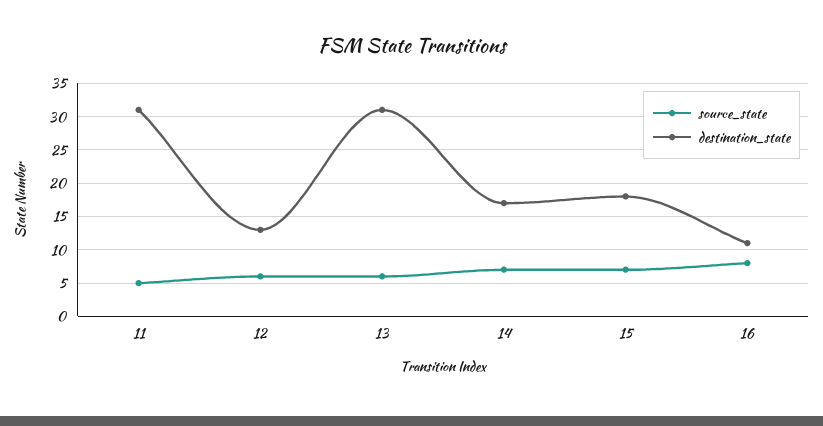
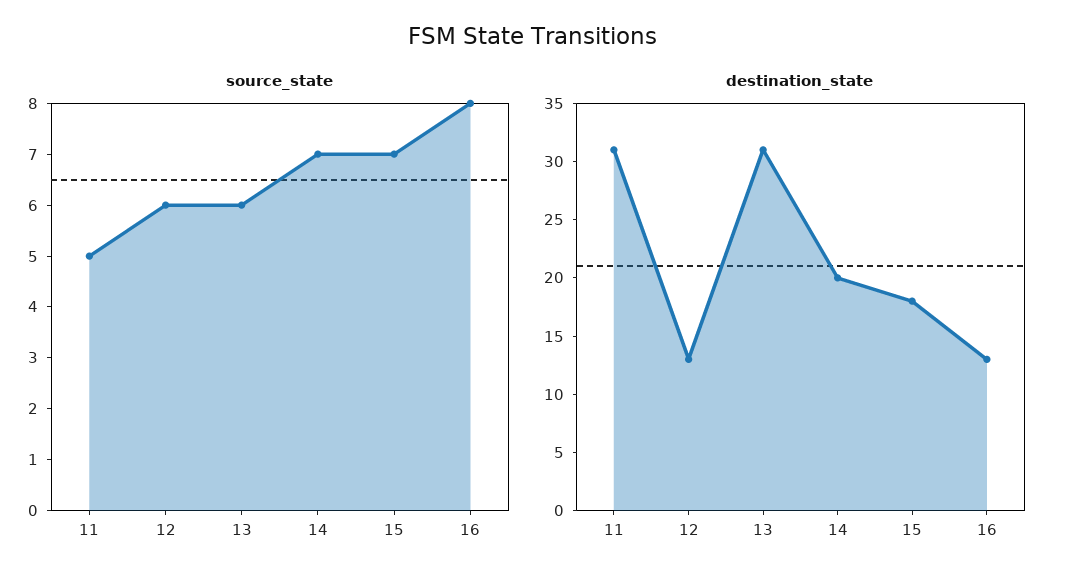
  {
    "source_state": {
      "11": 5,
      "12": 6,
      "13": 6,
      "14": 7,
      "15": 7,
      "16": 8
    },
    "destination_state": {
      "11": 31,
      "12": 13,
      "13": 31,
-     "14": 17,
+     "14": 20,
      "15": 18,
-     "16": 11
+     "16": 13
    }
  }

